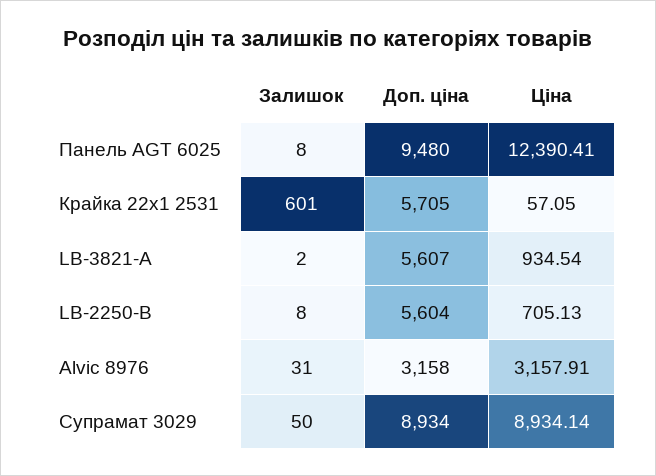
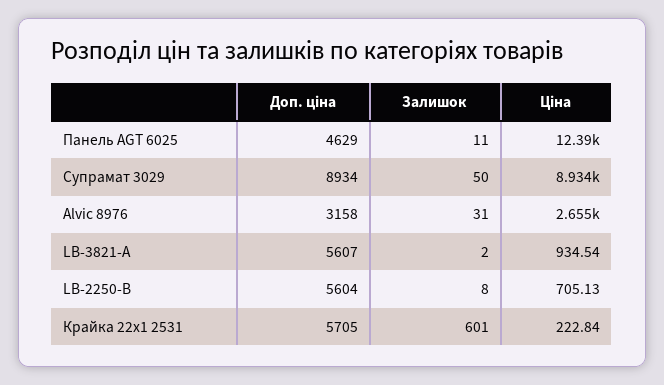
  {
    "Залишок": {
-     "Панель AGT 6025": 8,
+     "Панель AGT 6025": 11,
      "Крайка 22x1 2531": 601,
      "LB-3821-А": 2,
      "LB-2250-В": 8,
      "Alvic 8976": 31,
      "Супрамат 3029": 50
    },
    "Доп. ціна": {
-     "Панель AGT 6025": 9480,
+     "Панель AGT 6025": 4629,
      "Крайка 22x1 2531": 5705,
      "LB-3821-А": 5607,
      "LB-2250-В": 5604,
      "Alvic 8976": 3158,
      "Супрамат 3029": 8934
    },
    "Ціна": {
      "Панель AGT 6025": 12390.41,
-     "Крайка 22x1 2531": 57.05,
+     "Крайка 22x1 2531": 222.84,
      "LB-3821-А": 934.54,
      "LB-2250-В": 705.13,
-     "Alvic 8976": 3157.91,
+     "Alvic 8976": 2655,
      "Супрамат 3029": 8934.14
    }
  }

